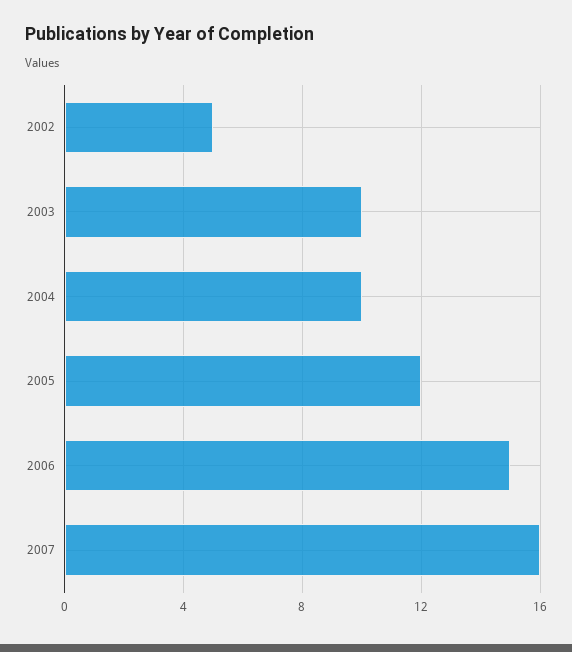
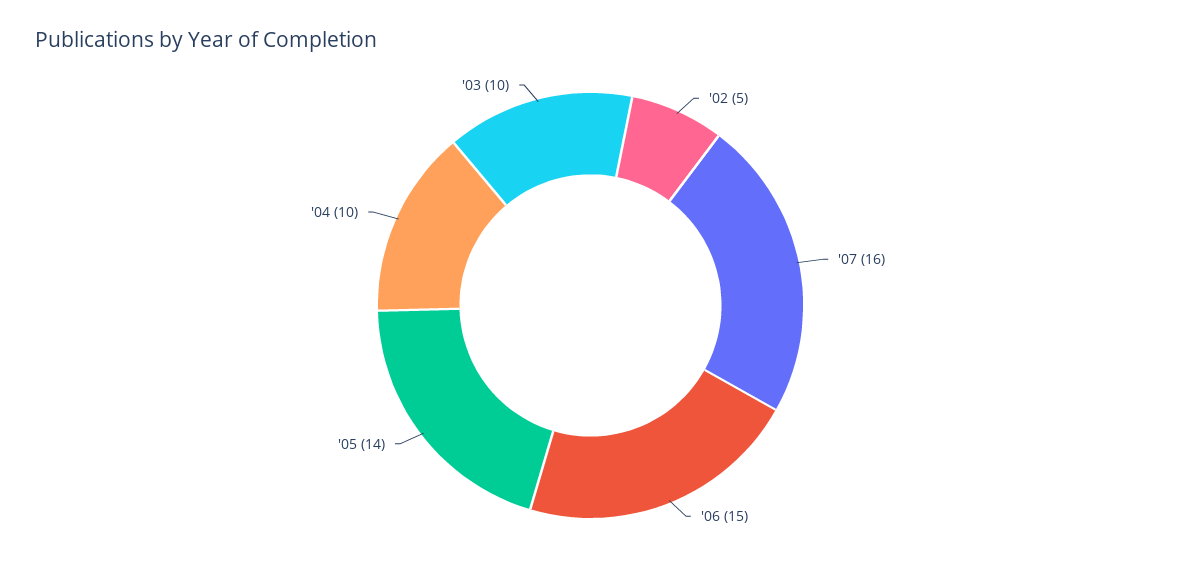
  {
    "2002": 5,
    "2003": 10,
    "2004": 10,
-   "2005": 12,
+   "2005": 14,
    "2006": 15,
    "2007": 16
  }

